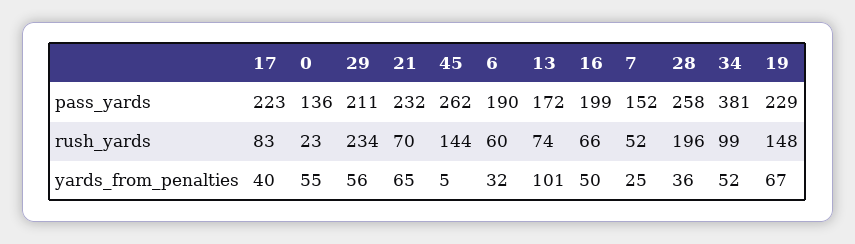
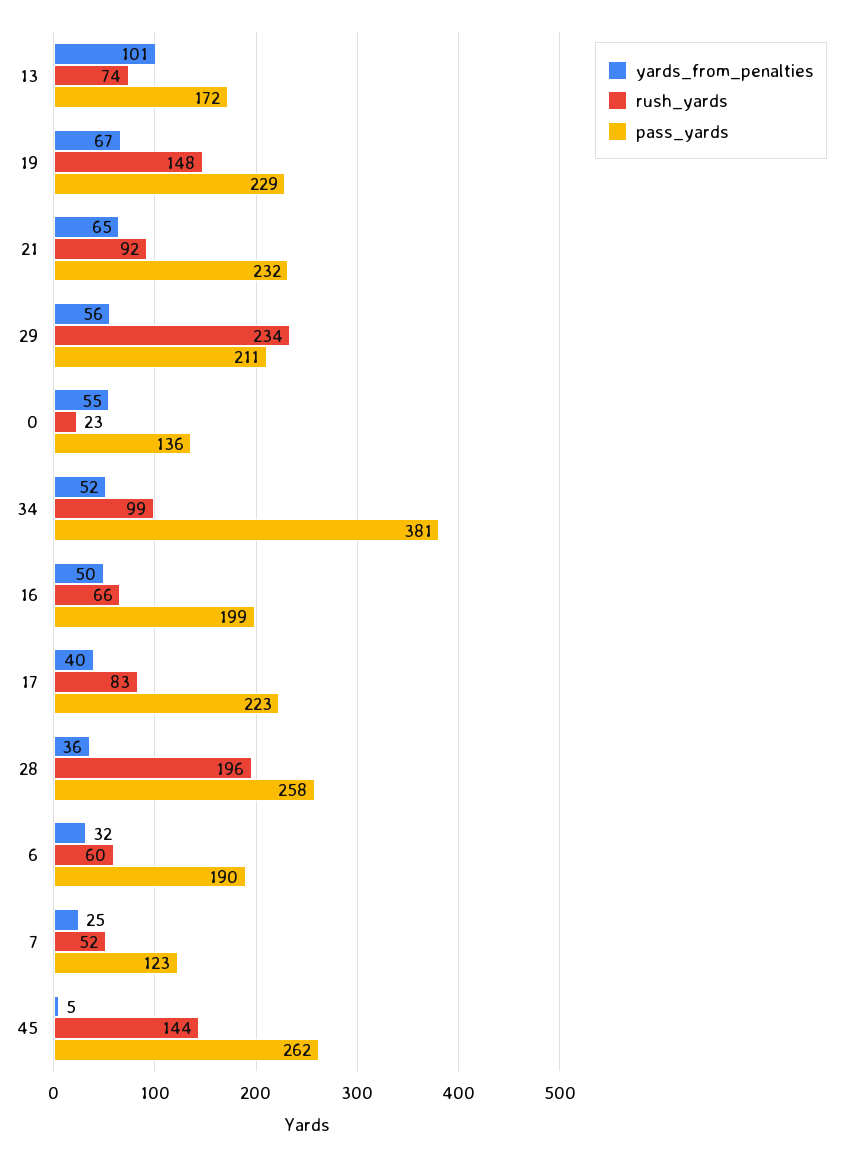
  {
    "pass_yards": {
      "17": 223,
      "0": 136,
      "29": 211,
      "21": 232,
      "45": 262,
      "6": 190,
      "13": 172,
      "16": 199,
-     "7": 152,
+     "7": 123,
      "28": 258,
      "34": 381,
      "19": 229
    },
    "rush_yards": {
      "17": 83,
      "0": 23,
      "29": 234,
-     "21": 70,
+     "21": 92,
      "45": 144,
      "6": 60,
      "13": 74,
      "16": 66,
      "7": 52,
      "28": 196,
      "34": 99,
      "19": 148
    },
    "yards_from_penalties": {
      "17": 40,
      "0": 55,
      "29": 56,
      "21": 65,
      "45": 5,
      "6": 32,
      "13": 101,
      "16": 50,
      "7": 25,
      "28": 36,
      "34": 52,
      "19": 67
    }
  }

